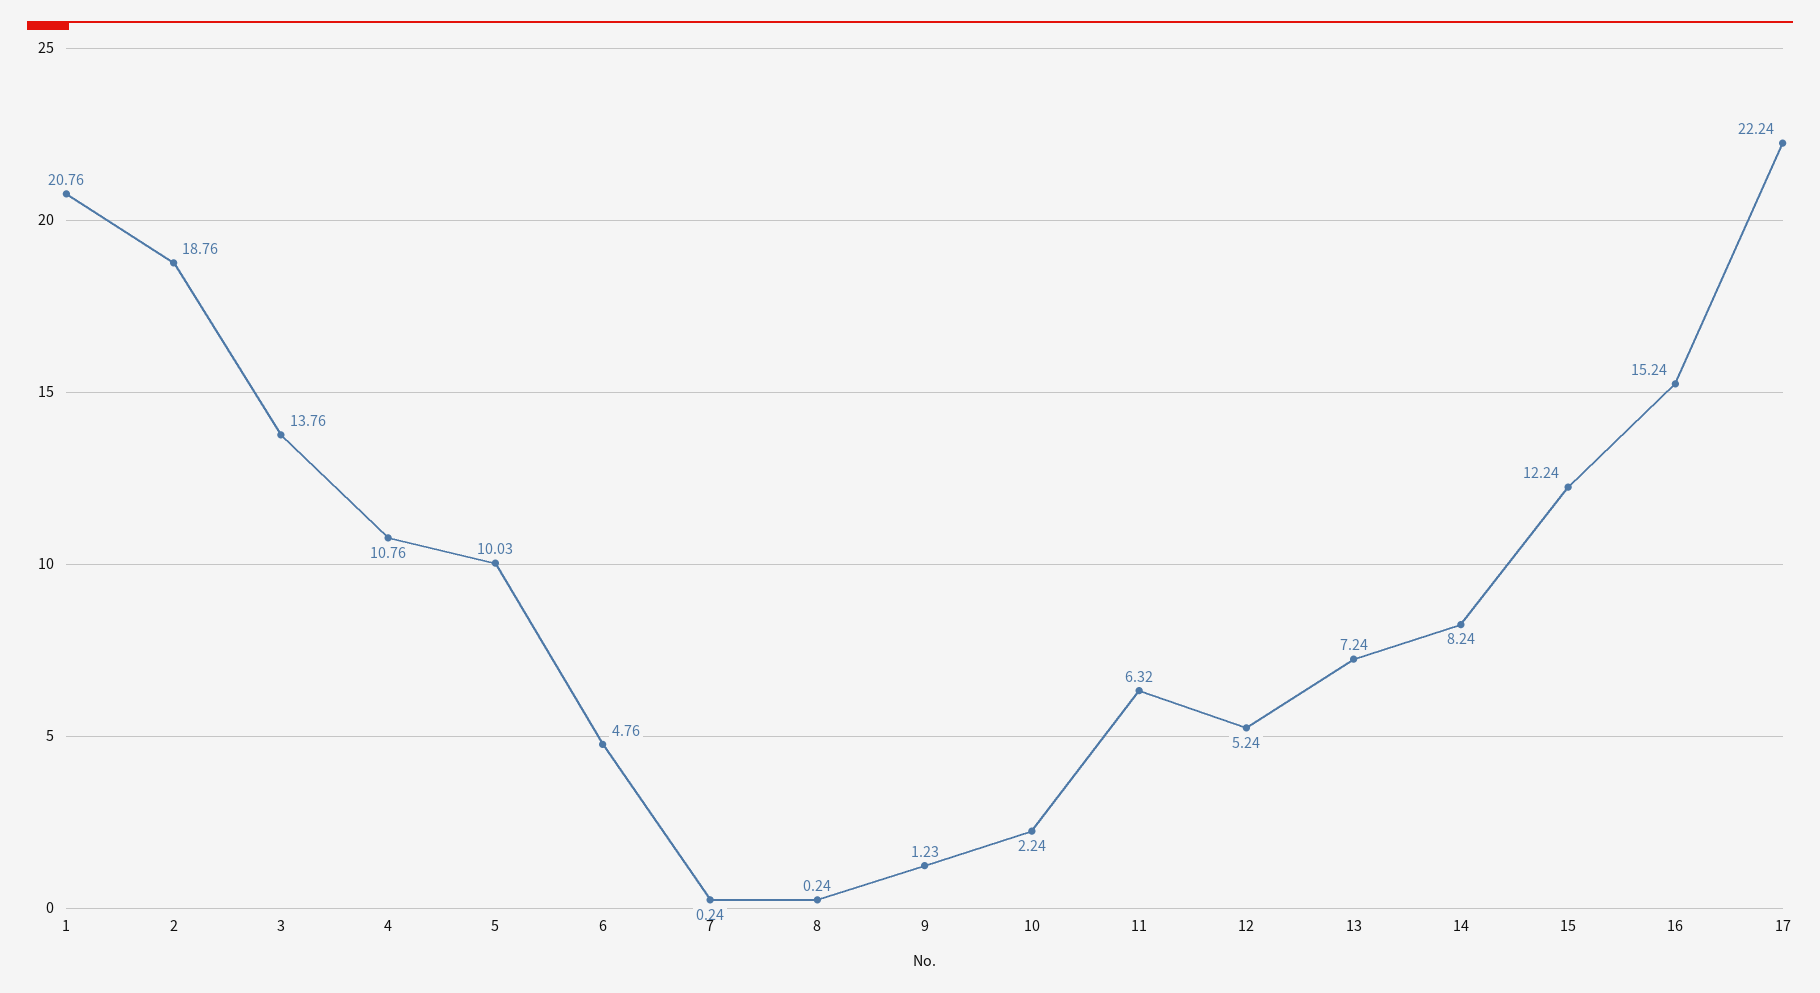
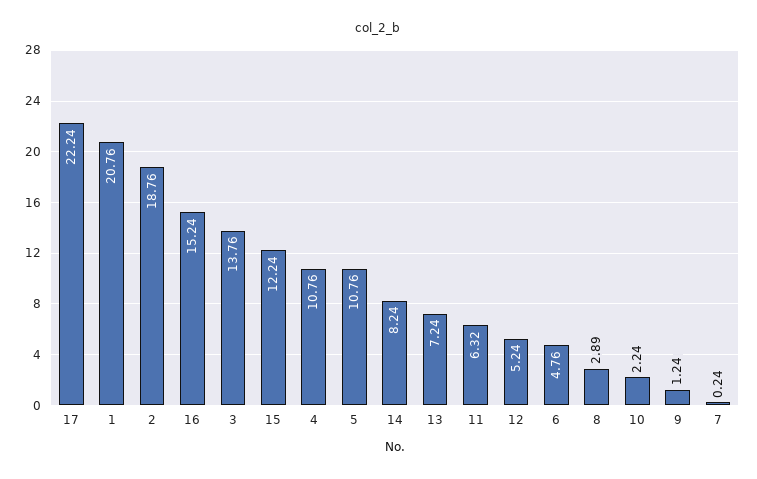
  {
    "1": 20.76,
    "2": 18.76,
    "3": 13.76,
    "4": 10.76,
-   "5": 10.03,
+   "5": 10.76,
    "6": 4.76,
    "7": 0.24,
-   "8": 0.24,
+   "8": 2.89,
-   "9": 1.23,
+   "9": 1.24,
    "10": 2.24,
    "11": 6.32,
    "12": 5.24,
    "13": 7.24,
    "14": 8.24,
    "15": 12.24,
    "16": 15.24,
    "17": 22.24
  }

